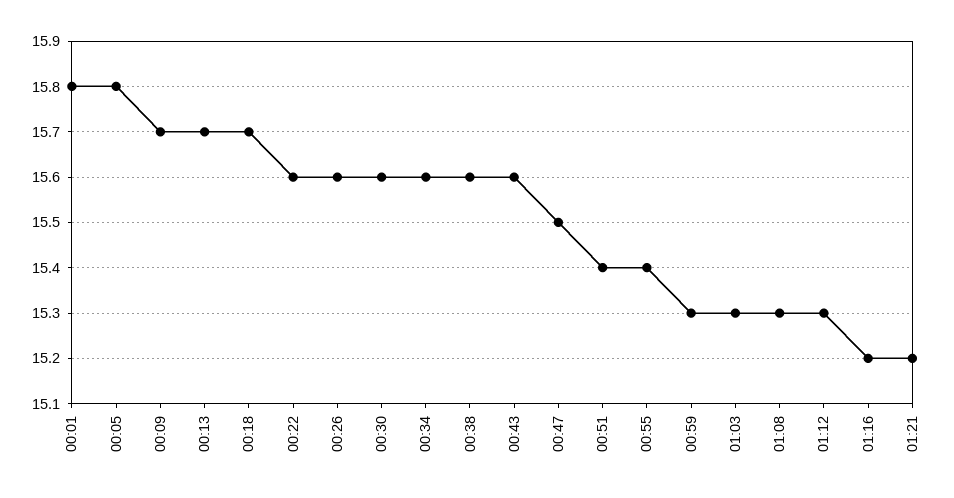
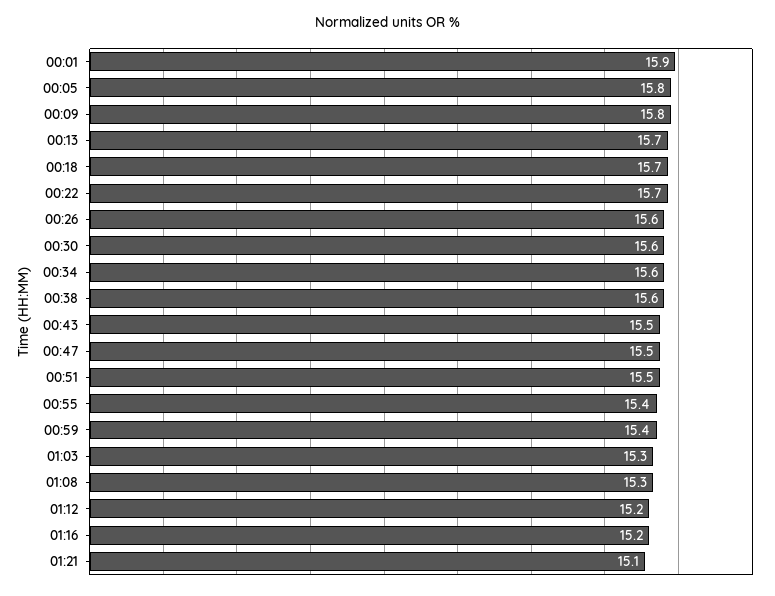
  {
-   "00:01": 15.8,
+   "00:01": 15.9,
    "00:05": 15.8,
-   "00:09": 15.7,
+   "00:09": 15.8,
    "00:13": 15.7,
    "00:18": 15.7,
-   "00:22": 15.6,
+   "00:22": 15.7,
    "00:26": 15.6,
    "00:30": 15.6,
    "00:34": 15.6,
    "00:38": 15.6,
-   "00:43": 15.6,
+   "00:43": 15.5,
    "00:47": 15.5,
-   "00:51": 15.4,
+   "00:51": 15.5,
    "00:55": 15.4,
-   "00:59": 15.3,
+   "00:59": 15.4,
    "01:03": 15.3,
    "01:08": 15.3,
-   "01:12": 15.3,
+   "01:12": 15.2,
    "01:16": 15.2,
-   "01:21": 15.2
+   "01:21": 15.1
  }

